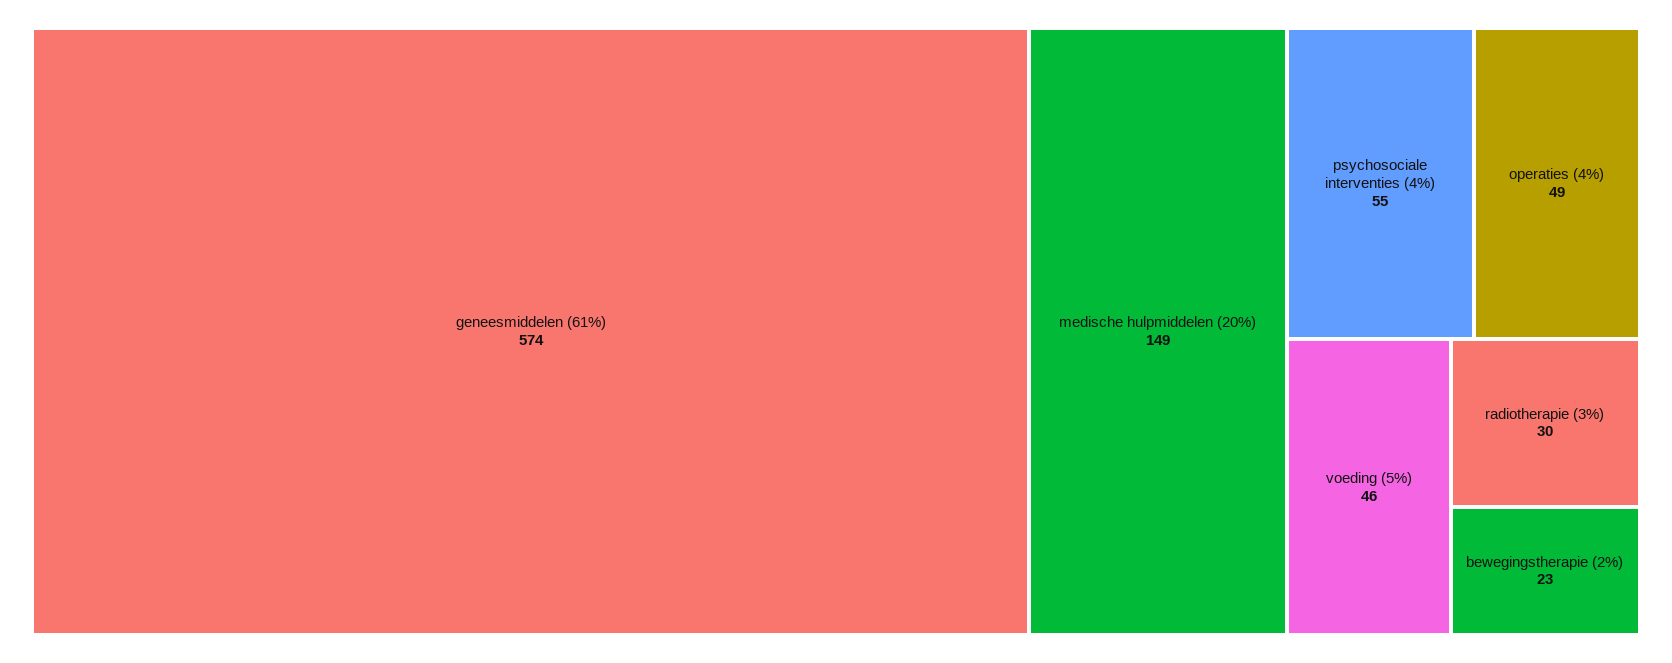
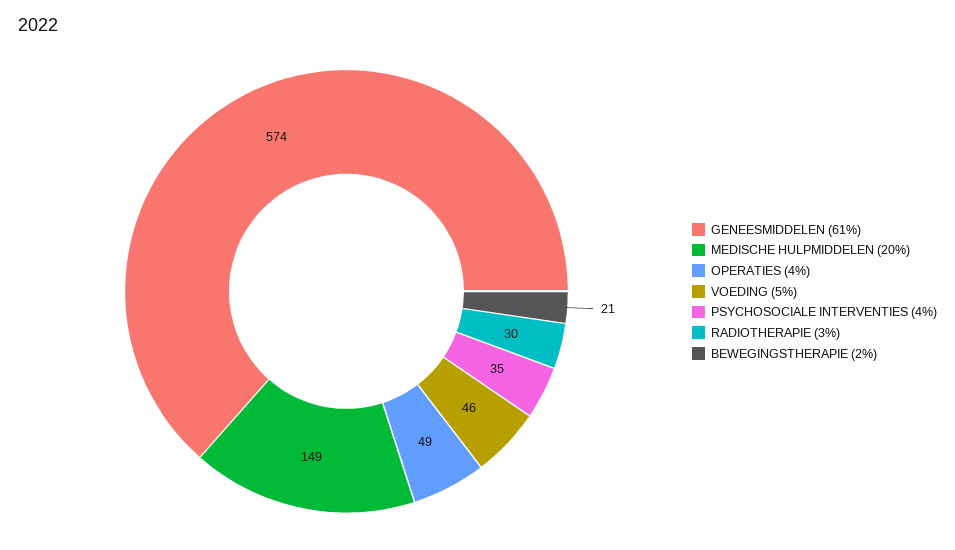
  {
    "geneesmiddelen (61%)": 574,
    "medische hulpmiddelen (20%)": 149,
-   "psychosociale interventies (4%)": 55,
+   "psychosociale interventies (4%)": 35,
    "operaties (4%)": 49,
    "voeding (5%)": 46,
    "radiotherapie (3%)": 30,
-   "bewegingstherapie (2%)": 23
+   "bewegingstherapie (2%)": 21
  }

